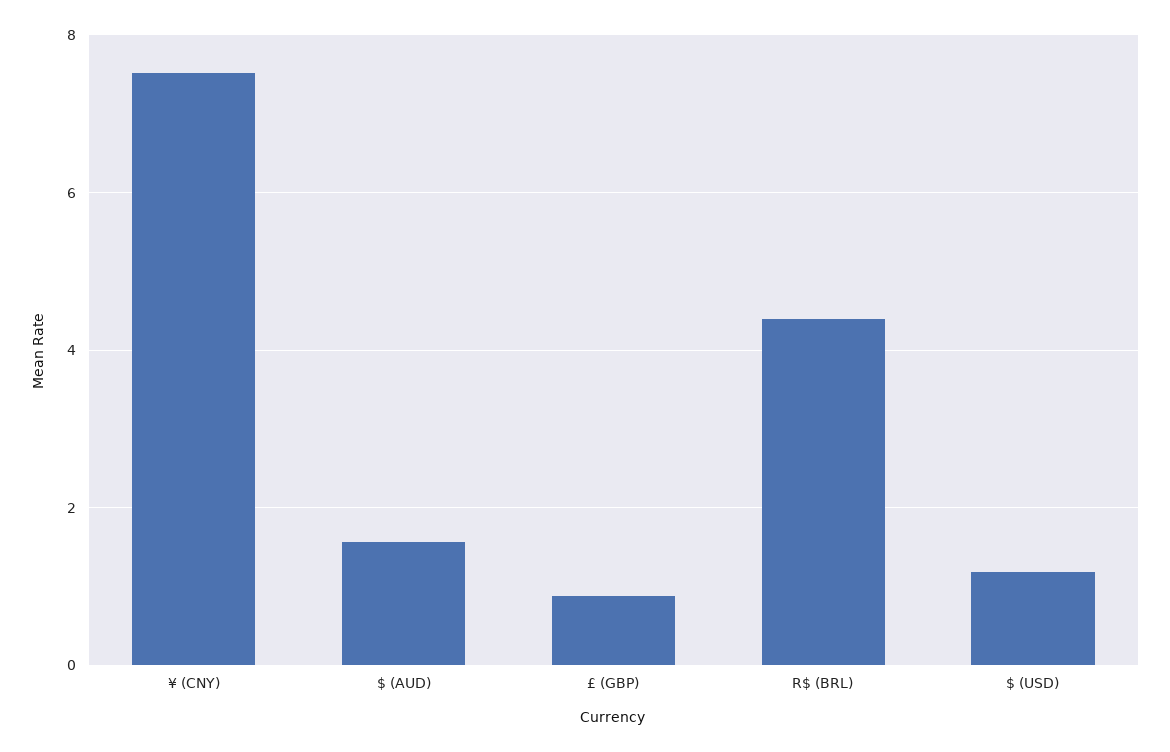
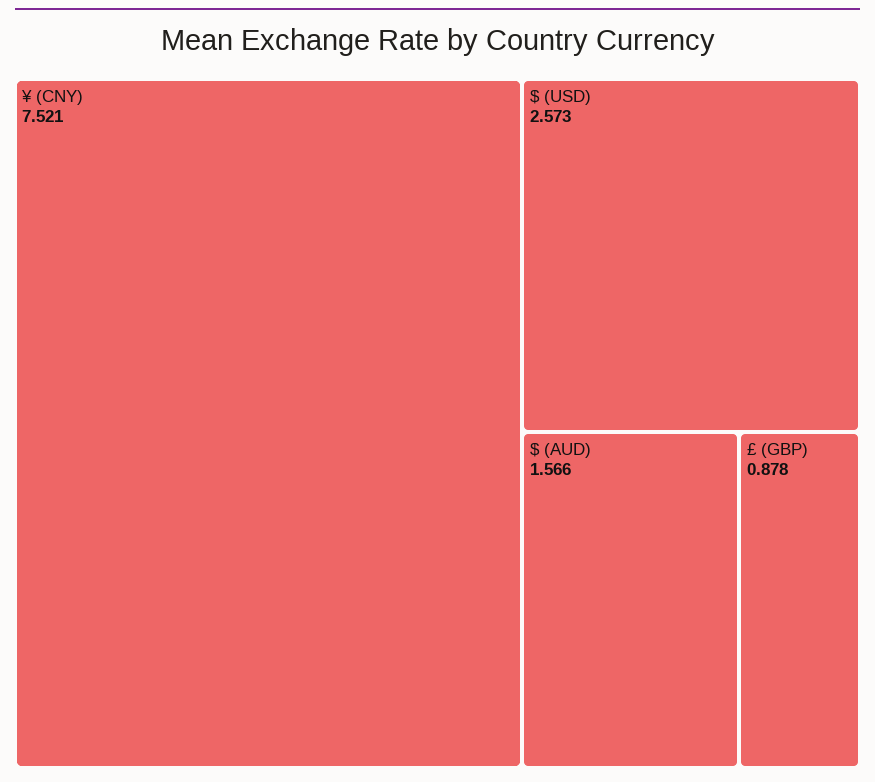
  {
    "¥ (CNY)": 7.521,
    "$ (AUD)": 1.566,
    "£ (GBP)": 0.878,
-   "R$ (BRL)": 4.4,
-   "$ (USD)": 1.2
+   "$ (USD)": 2.573
  }

